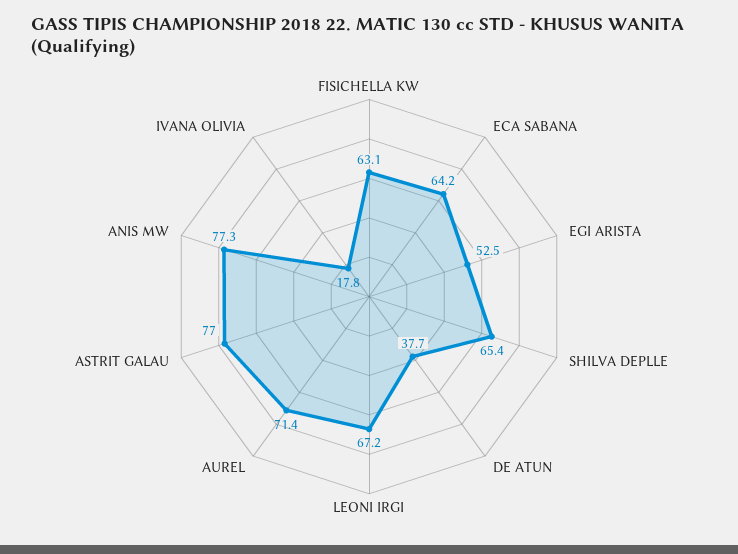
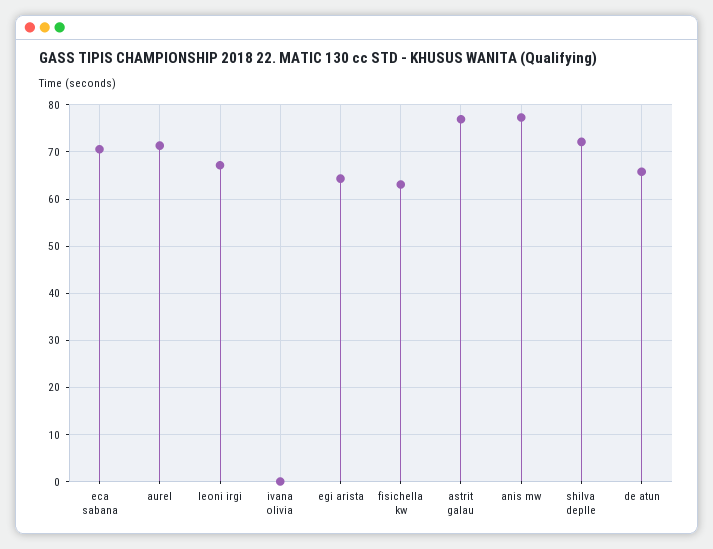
  {
    "FISICHELLA KW": 63.1,
-   "ECA SABANA": 64.2,
+   "ECA SABANA": 70,
-   "EGI ARISTA": 52.5,
+   "EGI ARISTA": 64,
-   "SHILVA DEPLLE": 65.4,
+   "SHILVA DEPLLE": 72,
-   "DE ATUN": 37.7,
+   "DE ATUN": 66,
    "LEONI IRGI": 67.2,
    "AUREL": 71.4,
    "ASTRIT GALAU": 77,
    "ANIS MW": 77.3,
-   "IVANA OLIVIA": 17.8
+   "IVANA OLIVIA": 0
  }

